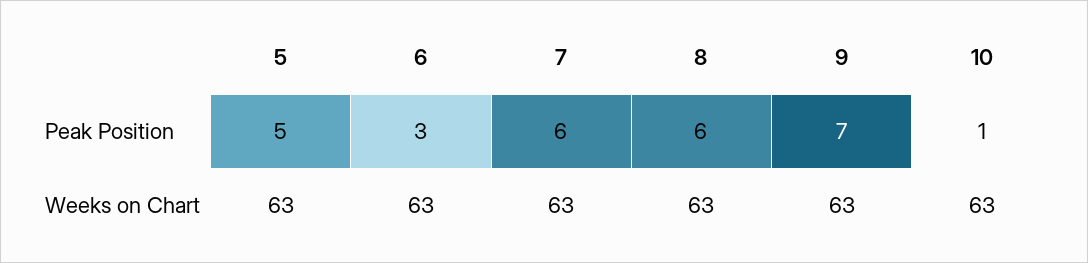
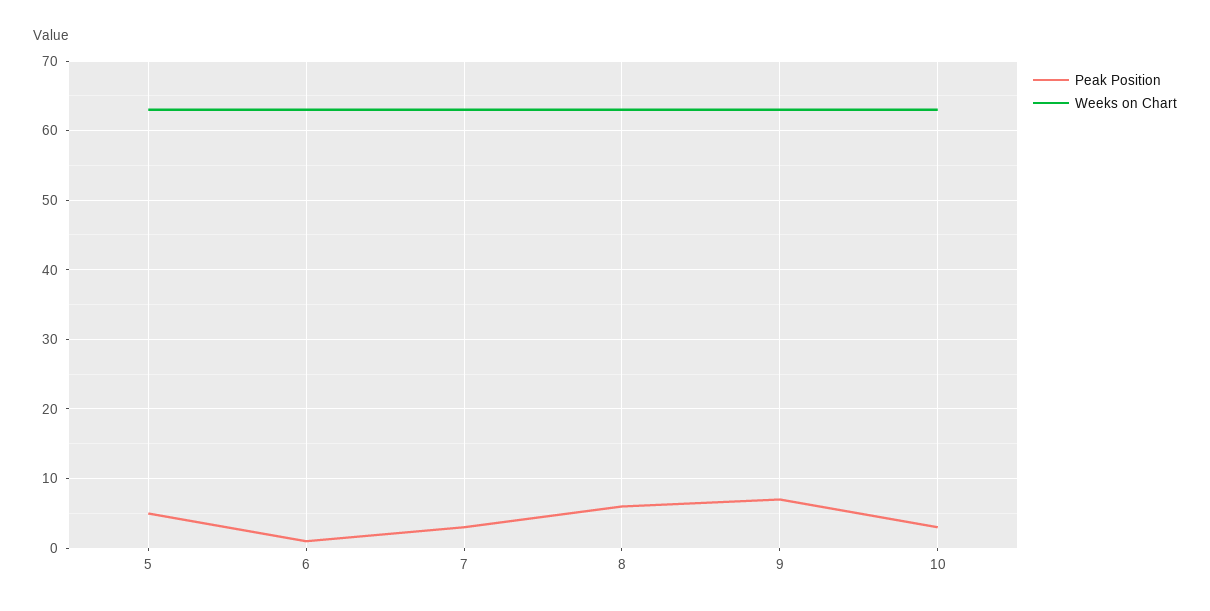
  {
    "Peak Position": {
      "5": 5,
-     "6": 3,
+     "6": 1,
-     "7": 6,
+     "7": 3,
      "8": 6,
      "9": 7,
-     "10": 1
+     "10": 3
    },
    "Weeks on Chart": {
      "5": 63,
      "6": 63,
      "7": 63,
      "8": 63,
      "9": 63,
      "10": 63
    }
  }

